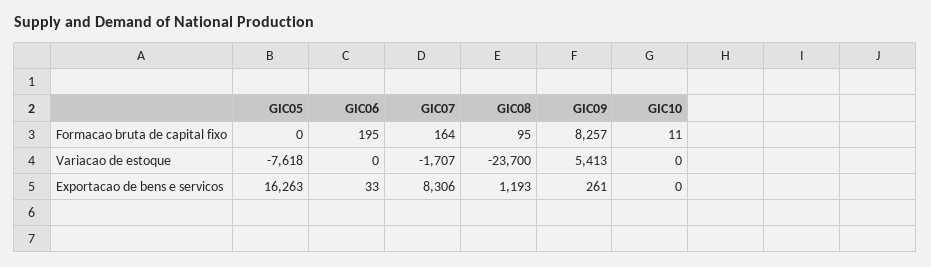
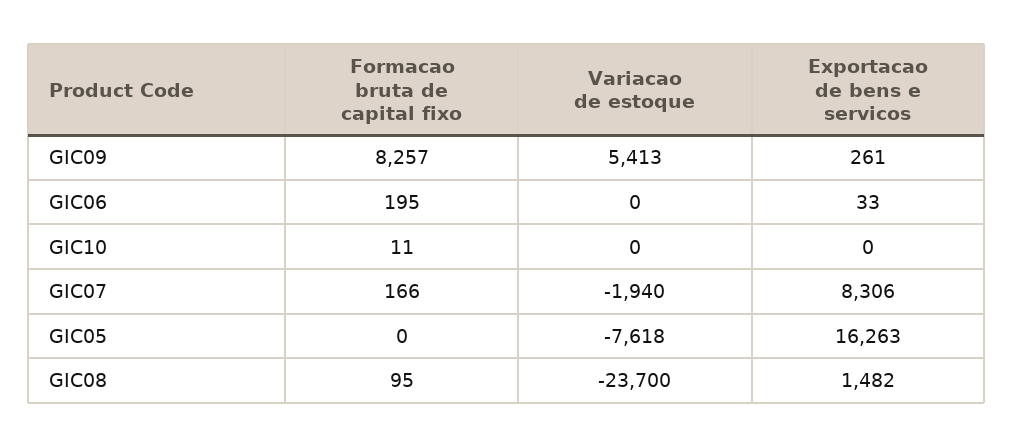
  {
    "GIC05": {
      "Formacao bruta de capital fixo": 0,
      "Variacao de estoque": -7618,
      "Exportacao de bens e servicos": 16263
    },
    "GIC06": {
      "Formacao bruta de capital fixo": 195,
      "Variacao de estoque": 0,
      "Exportacao de bens e servicos": 33
    },
    "GIC07": {
-     "Formacao bruta de capital fixo": 164,
+     "Formacao bruta de capital fixo": 166,
-     "Variacao de estoque": -1707,
+     "Variacao de estoque": -1940,
      "Exportacao de bens e servicos": 8306
    },
    "GIC08": {
      "Formacao bruta de capital fixo": 95,
      "Variacao de estoque": -23700,
-     "Exportacao de bens e servicos": 1193
+     "Exportacao de bens e servicos": 1482
    },
    "GIC09": {
      "Formacao bruta de capital fixo": 8257,
      "Variacao de estoque": 5413,
      "Exportacao de bens e servicos": 261
    },
    "GIC10": {
      "Formacao bruta de capital fixo": 11,
      "Variacao de estoque": 0,
      "Exportacao de bens e servicos": 0
    }
  }

